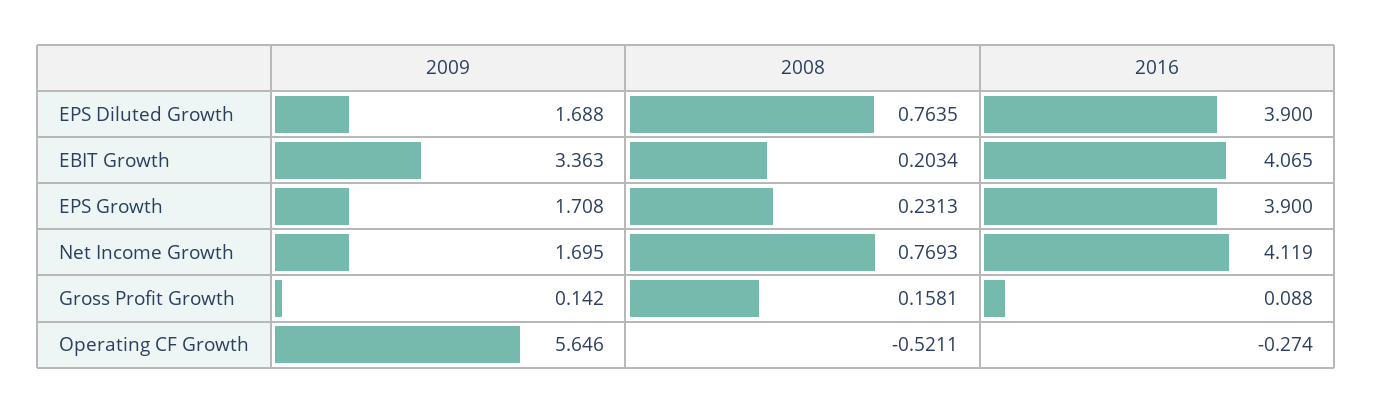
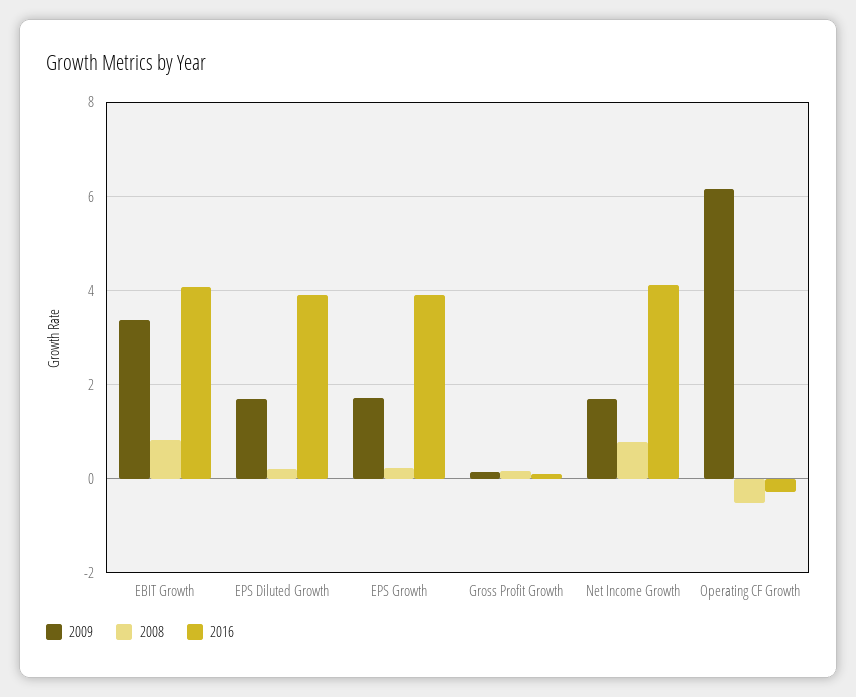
  {
    "2009": {
      "EPS Diluted Growth": 1.688,
      "EBIT Growth": 3.363,
      "EPS Growth": 1.708,
      "Net Income Growth": 1.695,
      "Gross Profit Growth": 0.142,
-     "Operating CF Growth": 5.646
+     "Operating CF Growth": 6.2
    },
    "2008": {
-     "EPS Diluted Growth": 0.7635,
+     "EPS Diluted Growth": 0.2,
-     "EBIT Growth": 0.2034,
+     "EBIT Growth": 0.8,
      "EPS Growth": 0.2313,
      "Net Income Growth": 0.7693,
      "Gross Profit Growth": 0.1581,
      "Operating CF Growth": -0.5211
    },
    "2016": {
      "EPS Diluted Growth": 3.9,
      "EBIT Growth": 4.065,
      "EPS Growth": 3.9,
      "Net Income Growth": 4.119,
      "Gross Profit Growth": 0.088,
      "Operating CF Growth": -0.274
    }
  }

